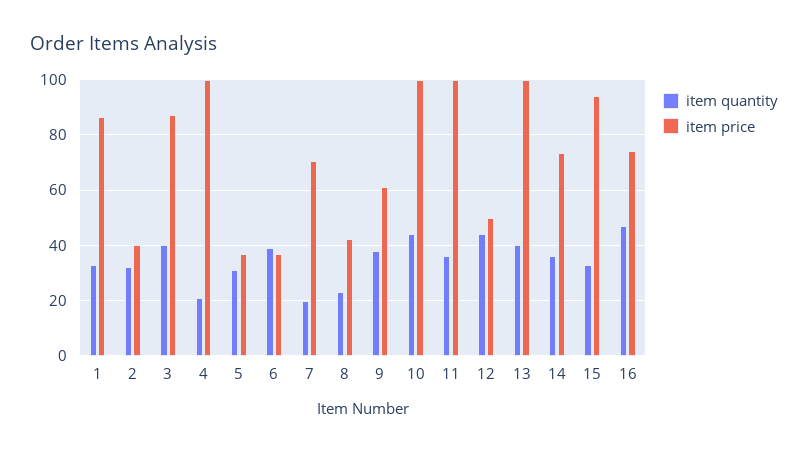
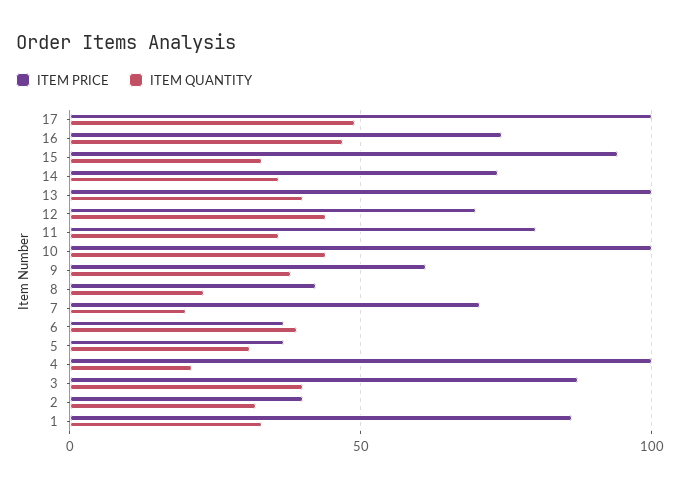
  {
    "item quantity": {
      "1": 32.5,
      "2": 32.5,
      "3": 40,
      "4": 20,
      "5": 30,
      "6": 40,
      "7": 20,
      "8": 22.5,
      "9": 37.5,
      "10": 45,
      "11": 35,
      "12": 45,
      "13": 40,
      "14": 35,
      "15": 32.5,
-     "16": 47.5
+     "16": 47.5,
+     "17": 50
    },
    "item price": {
      "1": 87.5,
      "2": 40,
      "3": 87.5,
      "4": 100,
      "5": 37.5,
      "6": 37.5,
      "7": 70,
      "8": 42.5,
      "9": 60,
      "10": 100,
-     "11": 100,
+     "11": 80,
-     "12": 50,
+     "12": 70,
      "13": 100,
      "14": 72.5,
      "15": 95,
-     "16": 75
+     "16": 75,
+     "17": 100
    }
  }

